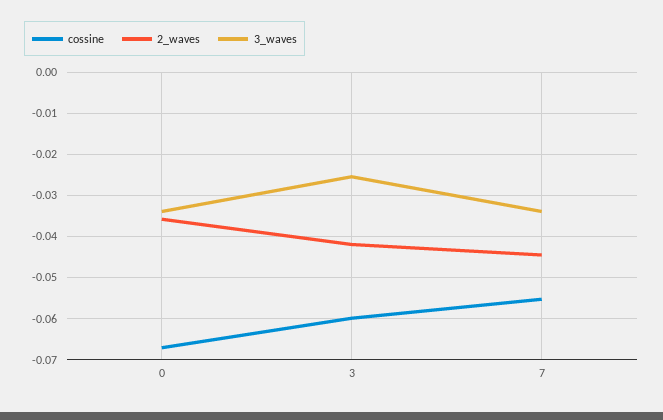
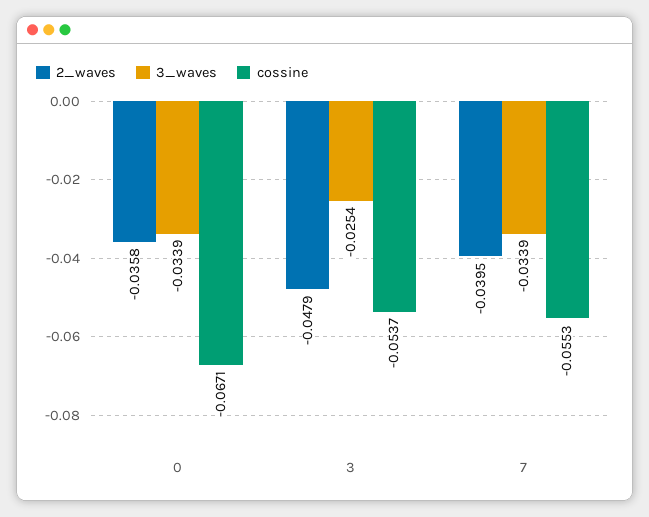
  {
    "cossine": {
      "0": -0.0671,
-     "3": -0.06,
+     "3": -0.0537,
      "7": -0.0553
    },
    "2_waves": {
      "0": -0.0358,
-     "3": -0.042,
+     "3": -0.0479,
-     "7": -0.044
+     "7": -0.0395
    },
    "3_waves": {
      "0": -0.0339,
      "3": -0.0254,
      "7": -0.0339
    }
  }

